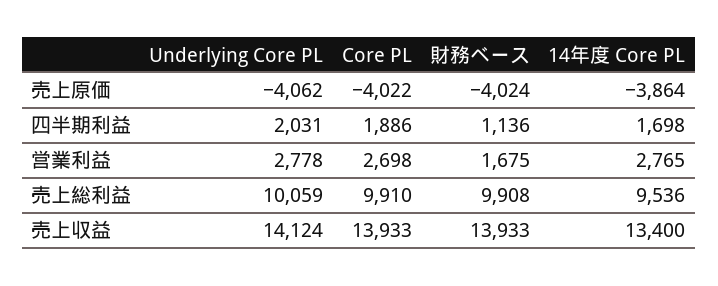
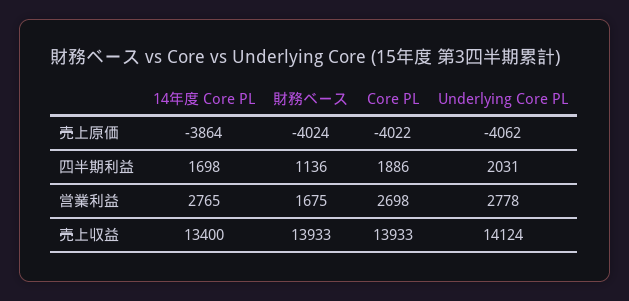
  {
    "Underlying Core PL": {
      "売上原価": -4062,
      "四半期利益": 2031,
      "営業利益": 2778,
-     "売上総利益": 10059,
      "売上収益": 14124
    },
    "Core PL": {
      "売上原価": -4022,
      "四半期利益": 1886,
      "営業利益": 2698,
-     "売上総利益": 9910,
      "売上収益": 13933
    },
    "財務ベース": {
      "売上原価": -4024,
      "四半期利益": 1136,
      "営業利益": 1675,
-     "売上総利益": 9908,
      "売上収益": 13933
    },
    "14年度 Core PL": {
      "売上原価": -3864,
      "四半期利益": 1698,
      "営業利益": 2765,
-     "売上総利益": 9536,
      "売上収益": 13400
    }
  }

